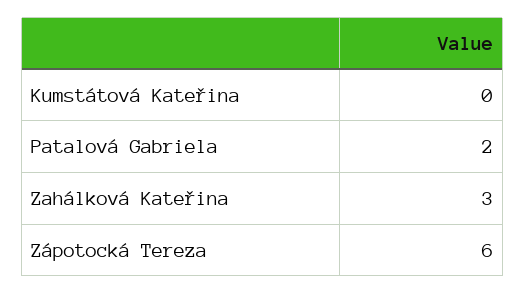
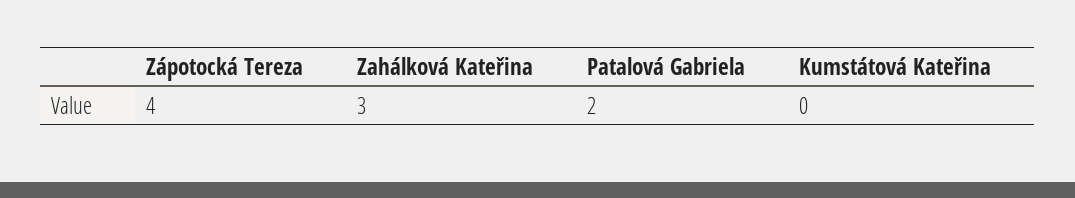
  {
    "Kumstátová Kateřina": 0,
    "Patalová Gabriela": 2,
    "Zahálková Kateřina": 3,
-   "Zápotocká Tereza": 6
+   "Zápotocká Tereza": 4
  }

